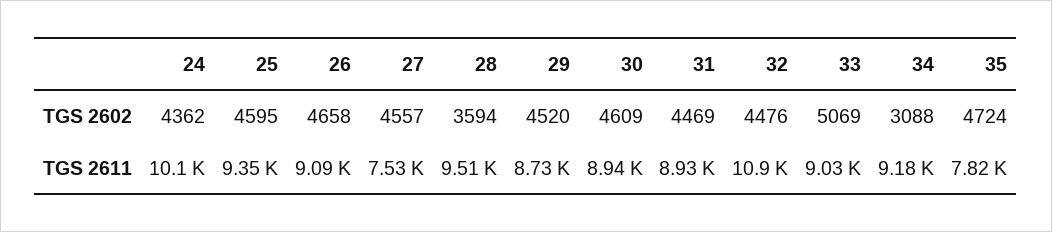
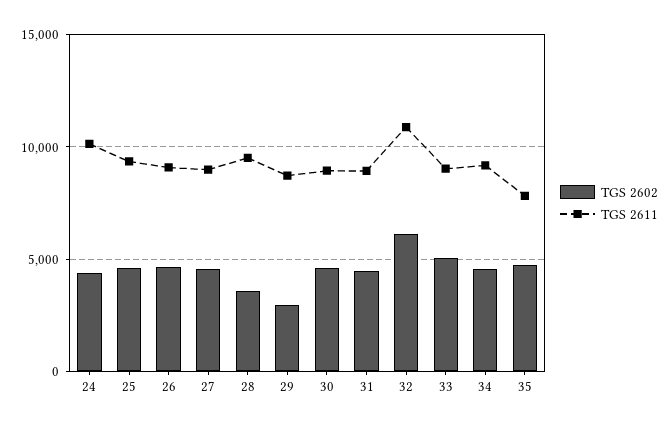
  {
    "TGS 2602": {
      "24": 4362,
      "25": 4595,
      "26": 4658,
      "27": 4557,
      "28": 3594,
-     "29": 4520,
+     "29": 3000,
      "30": 4609,
      "31": 4469,
-     "32": 4476,
+     "32": 6000,
      "33": 5069,
-     "34": 3088,
+     "34": 4500,
      "35": 4724
    },
    "TGS 2611": {
      "24": 10100,
      "25": 9350,
      "26": 9090,
-     "27": 7530,
+     "27": 9000,
      "28": 9510,
      "29": 8730,
      "30": 8940,
      "31": 8930,
      "32": 10900,
      "33": 9030,
      "34": 9180,
      "35": 7820
    }
  }

